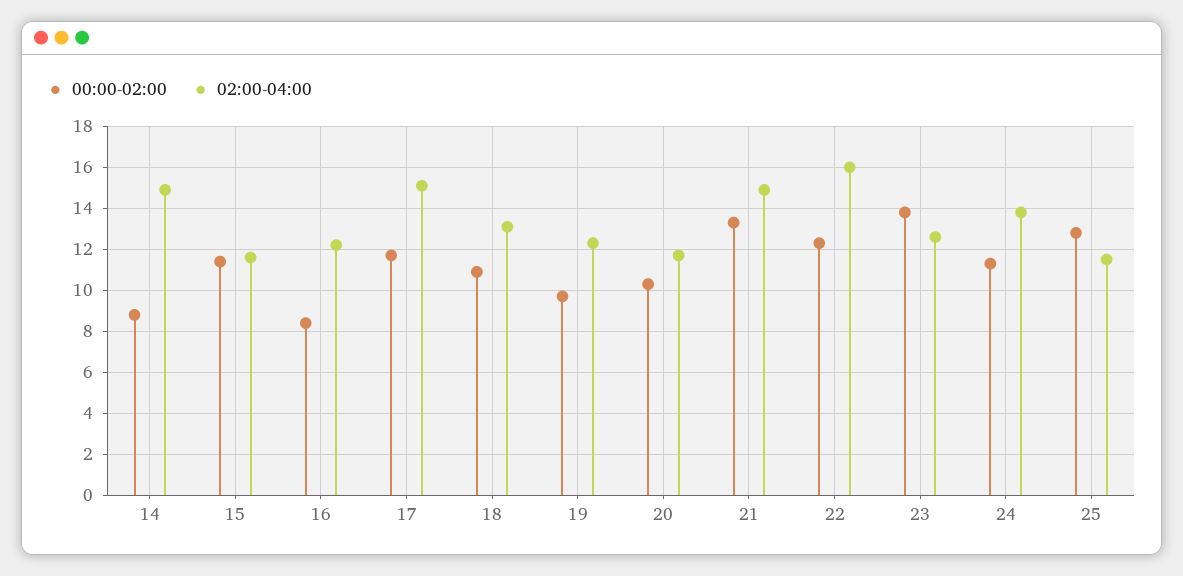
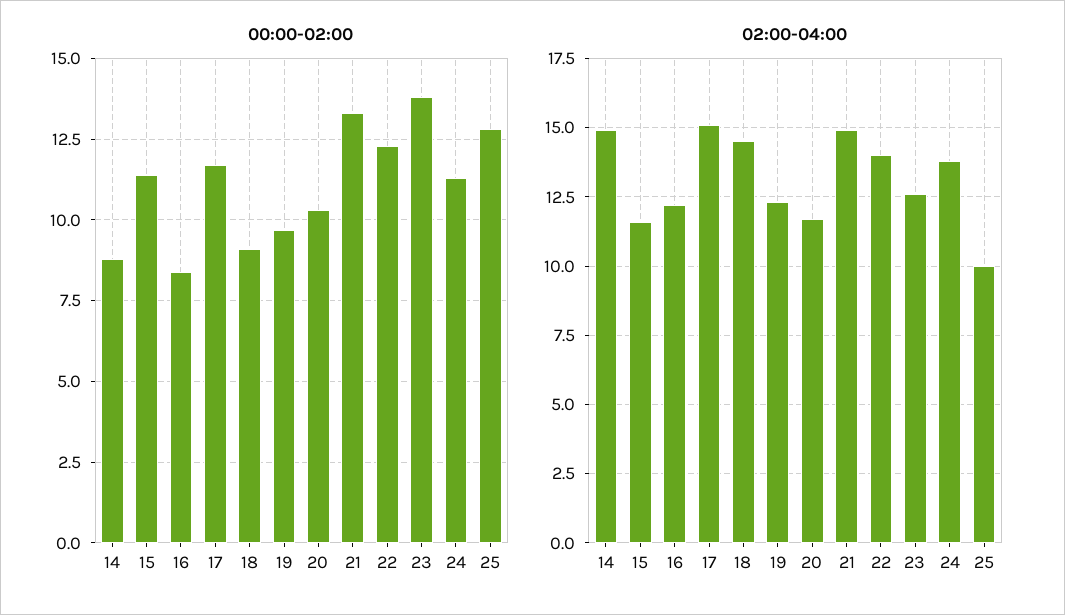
  {
    "00:00-02:00": {
      "14": 9,
      "15": 11.5,
      "16": 8.5,
      "17": 11.5,
-     "18": 11,
+     "18": 9,
      "19": 9.5,
      "20": 10.5,
      "21": 13.5,
      "22": 12.5,
      "23": 14,
      "24": 11.5,
      "25": 13
    },
    "02:00-04:00": {
      "14": 15,
      "15": 11.5,
      "16": 12,
      "17": 15,
-     "18": 13,
+     "18": 14.5,
      "19": 12.5,
      "20": 11.5,
      "21": 15,
-     "22": 16,
+     "22": 14,
      "23": 12.5,
      "24": 14,
-     "25": 11.5
+     "25": 10
    }
  }

